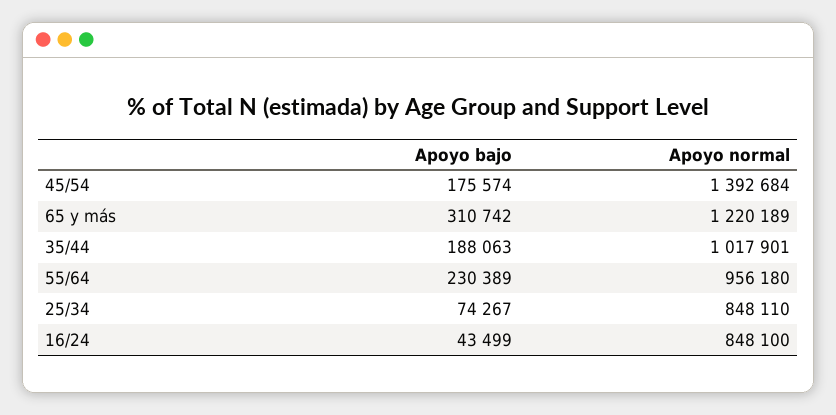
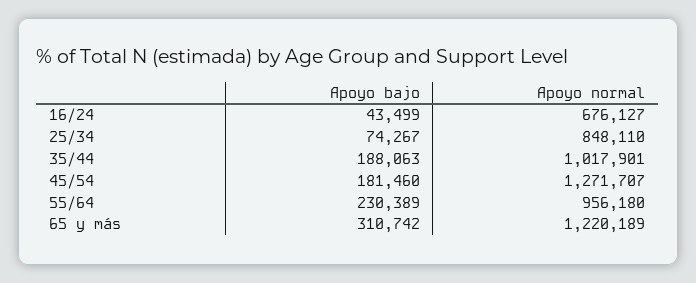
  {
    "Apoyo bajo": {
-     "45/54": 175574,
+     "45/54": 181460,
      "65 y más": 310742,
      "35/44": 188063,
      "55/64": 230389,
      "25/34": 74267,
      "16/24": 43499
    },
    "Apoyo normal": {
-     "45/54": 1392684,
+     "45/54": 1271707,
      "65 y más": 1220189,
      "35/44": 1017901,
      "55/64": 956180,
      "25/34": 848110,
-     "16/24": 848100
+     "16/24": 676127
    }
  }

